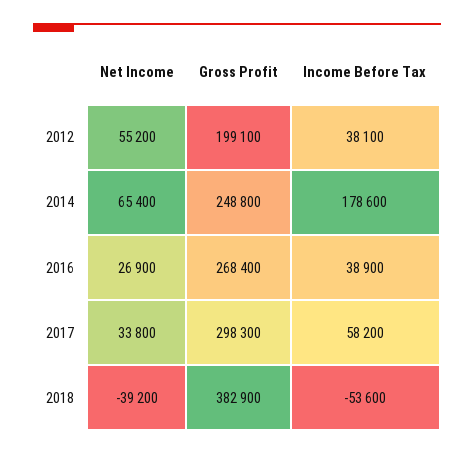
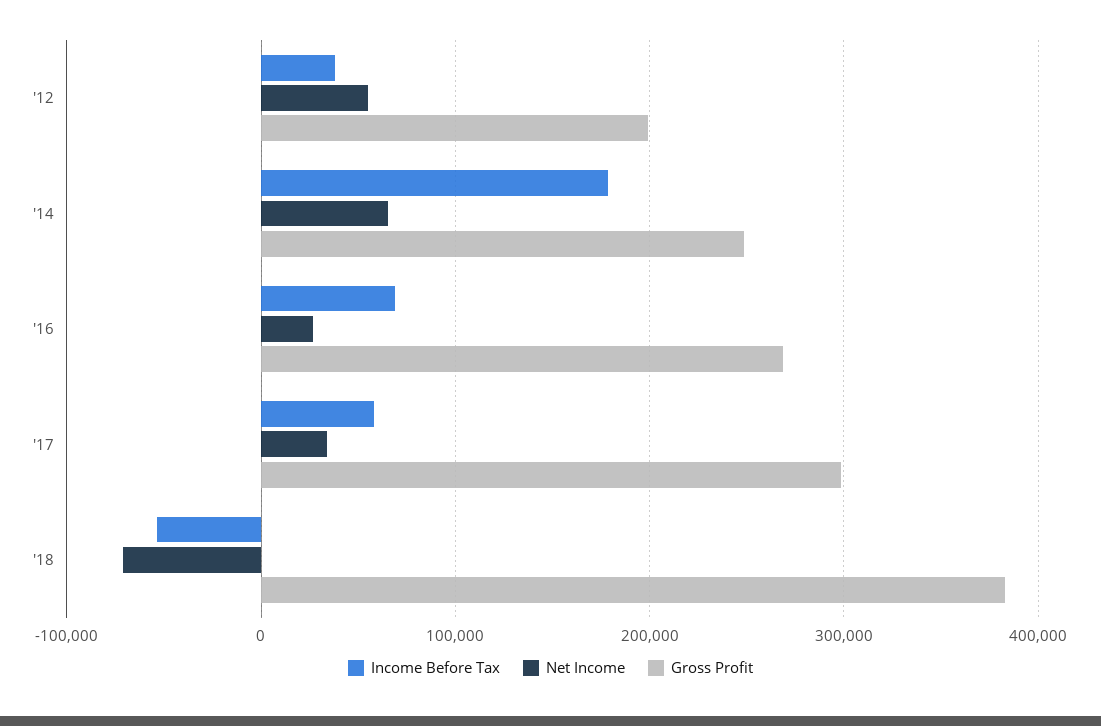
  {
    "Net Income": {
      "2012": 55200,
      "2014": 65400,
      "2016": 26900,
      "2017": 33800,
-     "2018": -39200
+     "2018": -70000
    },
    "Gross Profit": {
      "2012": 199100,
      "2014": 248800,
      "2016": 268400,
      "2017": 298300,
      "2018": 382900
    },
    "Income Before Tax": {
      "2012": 38100,
      "2014": 178600,
-     "2016": 38900,
+     "2016": 70000,
      "2017": 58200,
      "2018": -53600
    }
  }

